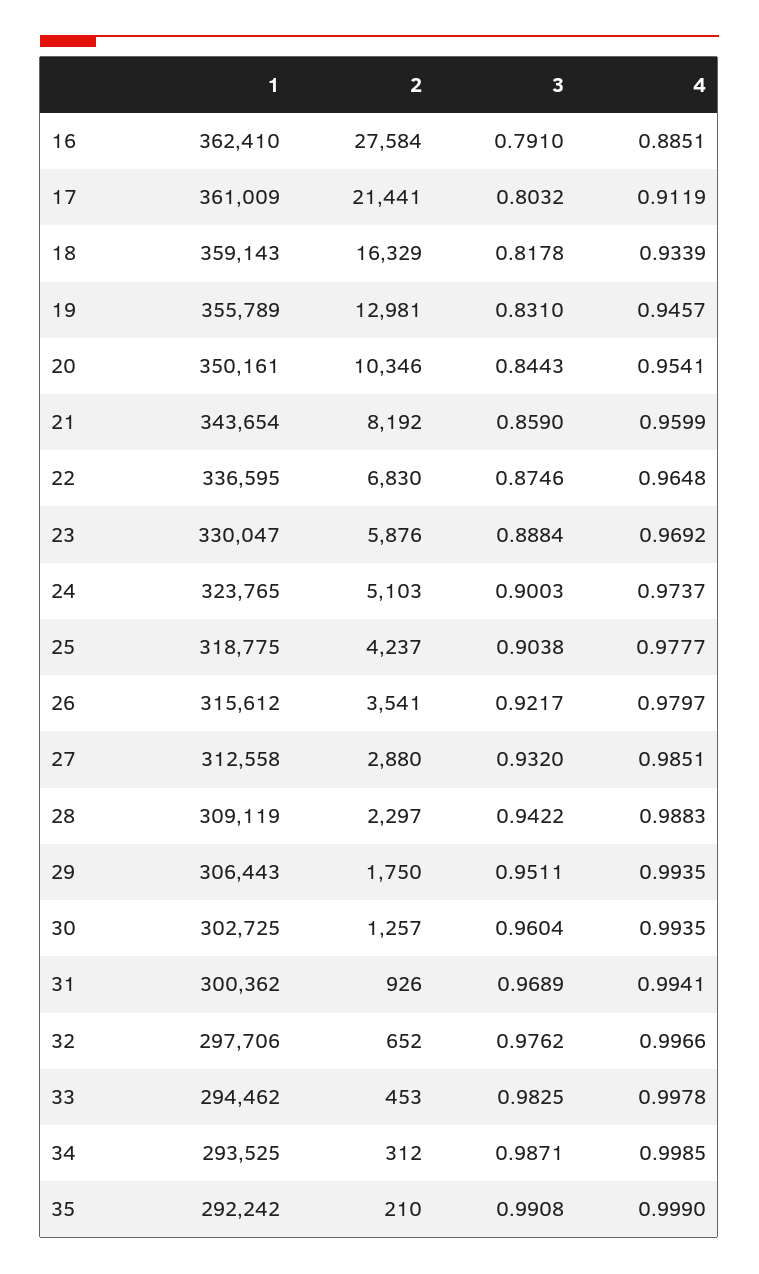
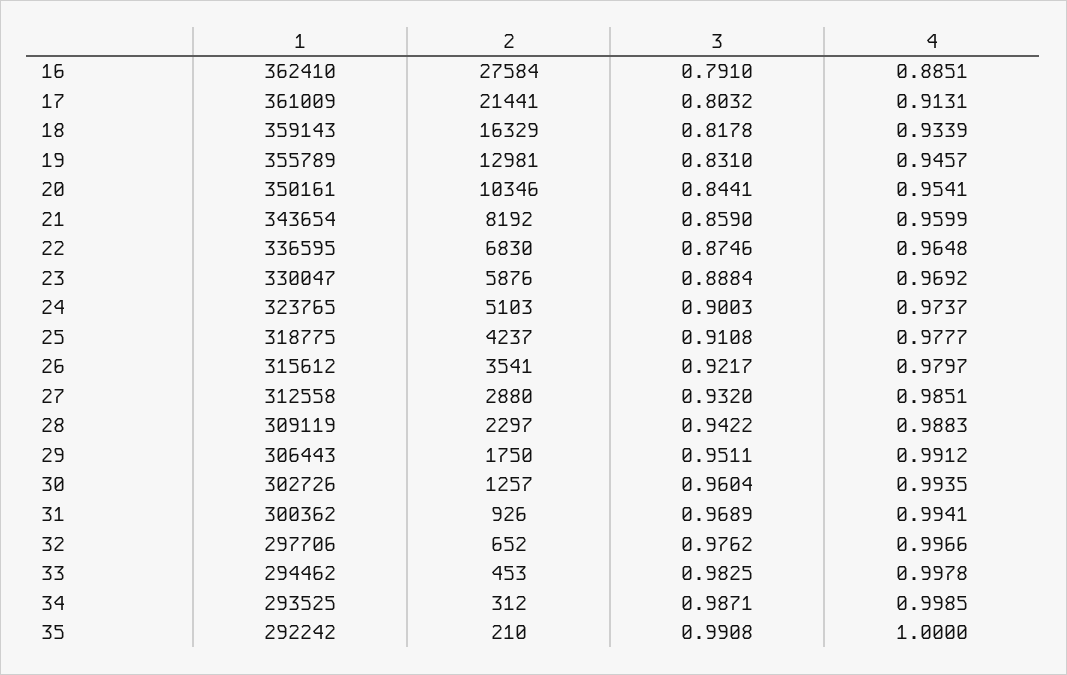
  {
    "1": {
      "16": 362410,
      "17": 361009,
      "18": 359143,
      "19": 355789,
      "20": 350161,
      "21": 343654,
      "22": 336595,
      "23": 330047,
      "24": 323765,
      "25": 318775,
      "26": 315612,
      "27": 312558,
      "28": 309119,
      "29": 306443,
-     "30": 302725,
+     "30": 302726,
      "31": 300362,
      "32": 297706,
      "33": 294462,
      "34": 293525,
      "35": 292242
    },
    "2": {
      "16": 27584,
      "17": 21441,
      "18": 16329,
      "19": 12981,
      "20": 10346,
      "21": 8192,
      "22": 6830,
      "23": 5876,
      "24": 5103,
      "25": 4237,
      "26": 3541,
      "27": 2880,
      "28": 2297,
      "29": 1750,
      "30": 1257,
      "31": 926,
      "32": 652,
      "33": 453,
      "34": 312,
      "35": 210
    },
    "3": {
      "16": 0.791,
      "17": 0.8032,
      "18": 0.8178,
      "19": 0.831,
-     "20": 0.8443,
+     "20": 0.8441,
      "21": 0.859,
      "22": 0.8746,
      "23": 0.8884,
      "24": 0.9003,
-     "25": 0.9038,
+     "25": 0.9108,
      "26": 0.9217,
      "27": 0.932,
      "28": 0.9422,
      "29": 0.9511,
      "30": 0.9604,
      "31": 0.9689,
      "32": 0.9762,
      "33": 0.9825,
      "34": 0.9871,
      "35": 0.9908
    },
    "4": {
      "16": 0.8851,
-     "17": 0.9119,
+     "17": 0.9131,
      "18": 0.9339,
      "19": 0.9457,
      "20": 0.9541,
      "21": 0.9599,
      "22": 0.9648,
      "23": 0.9692,
      "24": 0.9737,
      "25": 0.9777,
      "26": 0.9797,
      "27": 0.9851,
      "28": 0.9883,
-     "29": 0.9935,
+     "29": 0.9912,
      "30": 0.9935,
      "31": 0.9941,
      "32": 0.9966,
      "33": 0.9978,
      "34": 0.9985,
-     "35": 0.999
+     "35": 1
    }
  }

